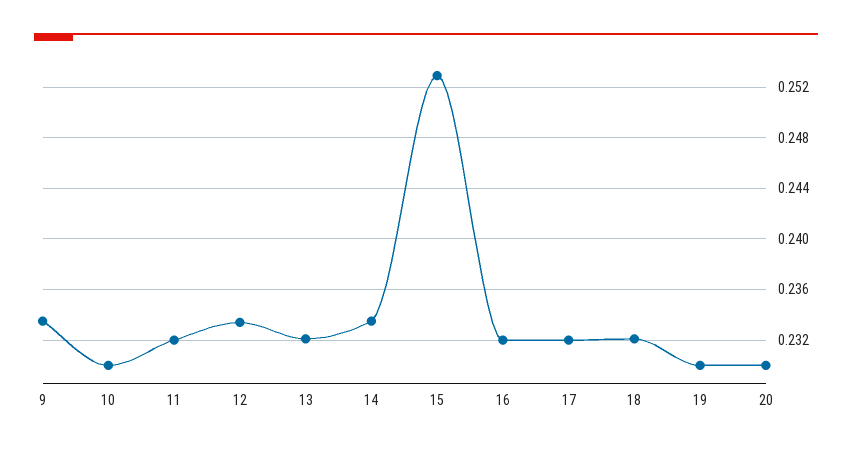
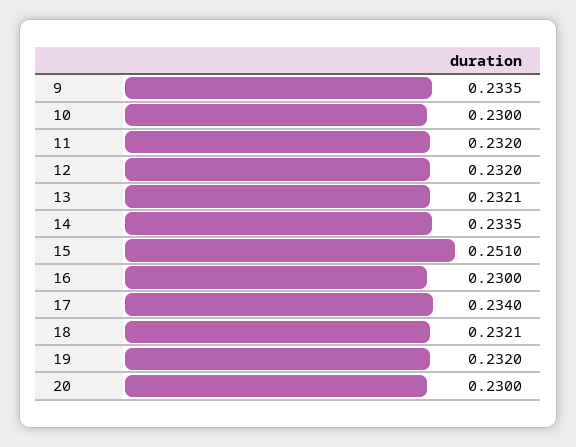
  {
    "9": 0.2335,
    "10": 0.23,
    "11": 0.232,
-   "12": 0.2335,
+   "12": 0.232,
    "13": 0.2321,
    "14": 0.2335,
-   "15": 0.253,
+   "15": 0.251,
-   "16": 0.232,
+   "16": 0.23,
-   "17": 0.232,
+   "17": 0.234,
    "18": 0.2321,
-   "19": 0.23,
+   "19": 0.232,
    "20": 0.23
  }

